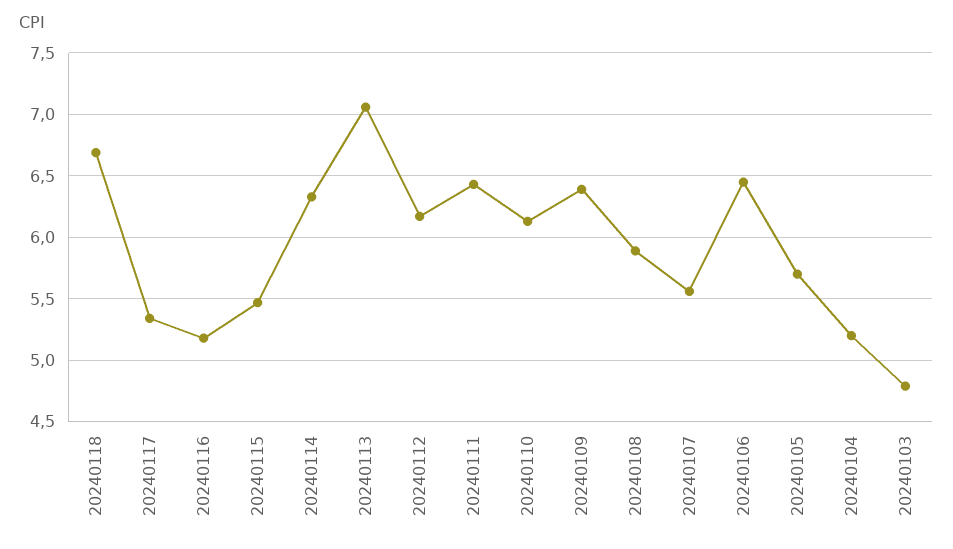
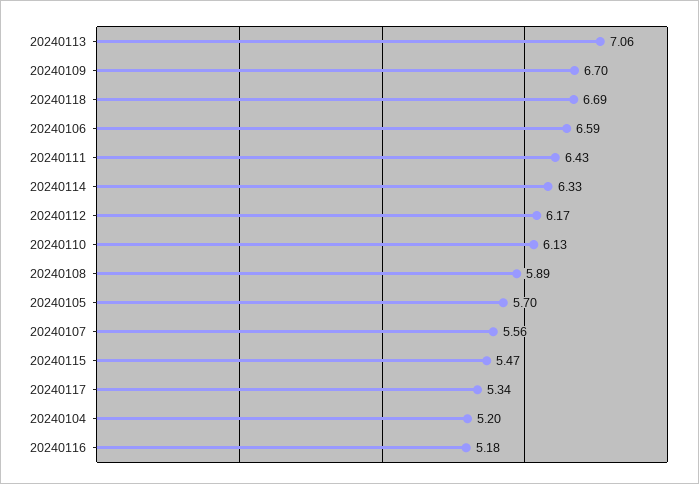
  {
    "20240118": 6.69,
    "20240117": 5.34,
    "20240116": 5.18,
    "20240115": 5.47,
    "20240114": 6.33,
    "20240113": 7.06,
    "20240112": 6.17,
    "20240111": 6.43,
    "20240110": 6.13,
-   "20240109": 6.4,
+   "20240109": 6.7,
    "20240108": 5.89,
    "20240107": 5.56,
-   "20240106": 6.45,
+   "20240106": 6.59,
    "20240105": 5.7,
-   "20240104": 5.2,
+   "20240104": 5.2
-   "20240103": 4.8
  }

